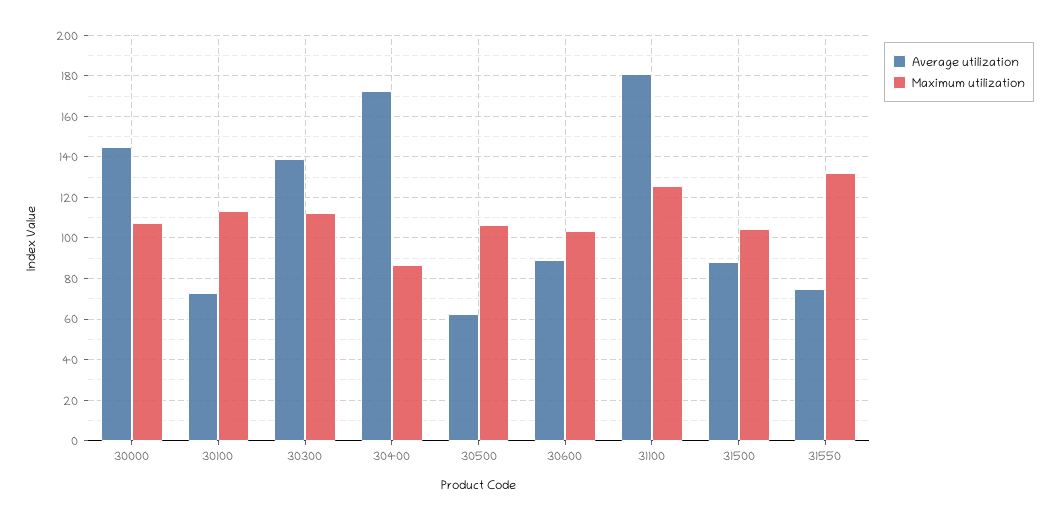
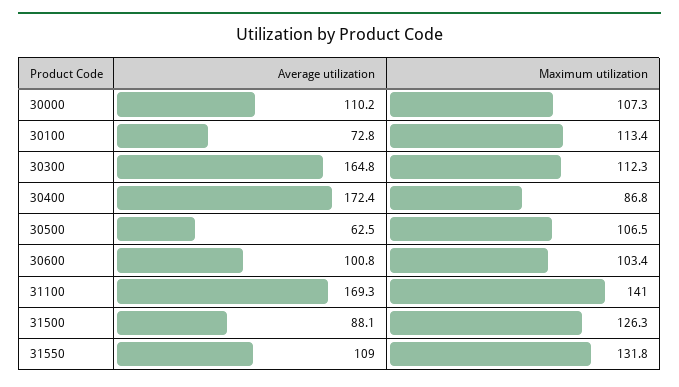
  {
    "Average utilization": {
-     "30000": 145,
+     "30000": 110.2,
      "30100": 72.8,
-     "30300": 140,
+     "30300": 164.8,
      "30400": 172.4,
      "30500": 62.5,
-     "30600": 90,
+     "30600": 100.8,
-     "31100": 180,
+     "31100": 169.3,
      "31500": 88.1,
-     "31550": 75
+     "31550": 109
    },
    "Maximum utilization": {
      "30000": 107.3,
      "30100": 113.4,
      "30300": 112.3,
      "30400": 86.8,
      "30500": 106.5,
      "30600": 103.4,
-     "31100": 125,
+     "31100": 141,
-     "31500": 105,
+     "31500": 126.3,
      "31550": 131.8
    }
  }

